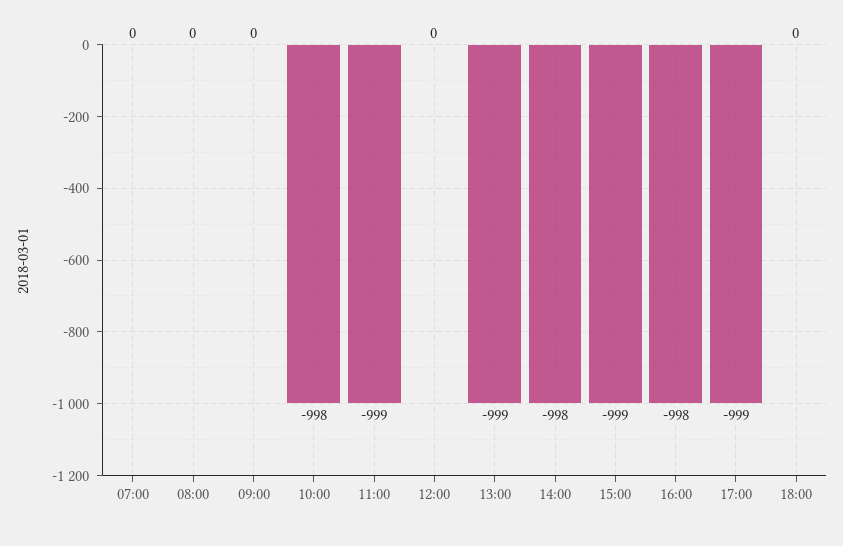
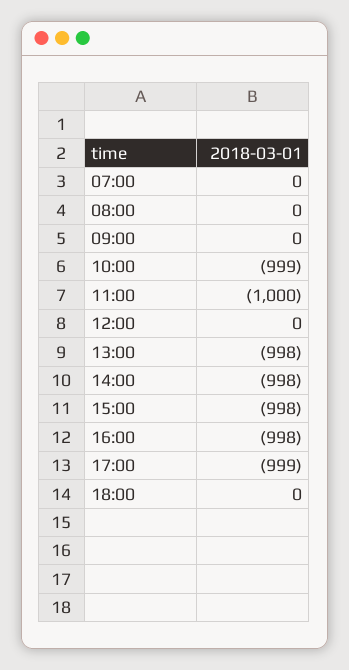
  {
    "07:00": 0,
    "08:00": 0,
    "09:00": 0,
-   "10:00": -998,
+   "10:00": -999,
-   "11:00": -999,
+   "11:00": -1000,
    "12:00": 0,
-   "13:00": -999,
+   "13:00": -998,
    "14:00": -998,
-   "15:00": -999,
+   "15:00": -998,
    "16:00": -998,
    "17:00": -999,
    "18:00": 0
  }

